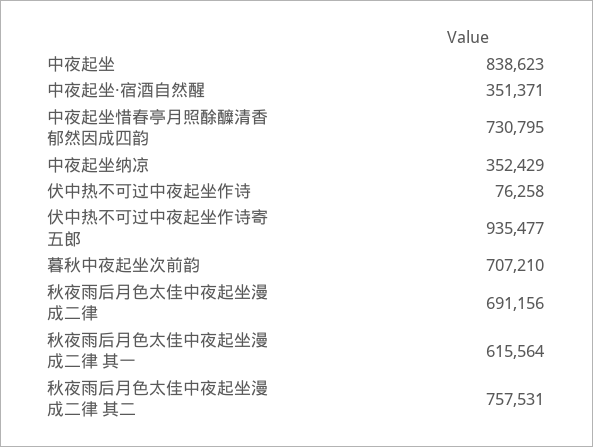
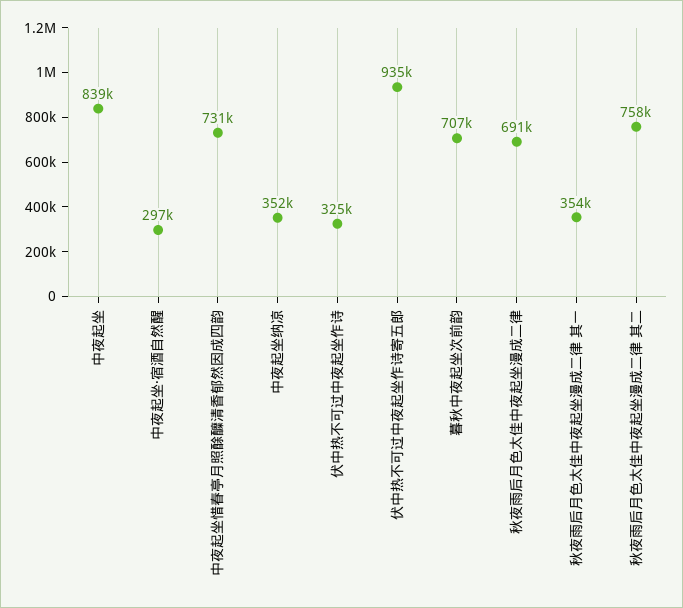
  {
    "中夜起坐": 838623,
-   "中夜起坐·宿酒自然醒": 351371,
+   "中夜起坐·宿酒自然醒": 297000,
    "中夜起坐惜春亭月照酴醾清香郁然因成四韵": 730795,
    "中夜起坐纳凉": 352429,
-   "伏中热不可过中夜起坐作诗": 76258,
+   "伏中热不可过中夜起坐作诗": 325000,
    "伏中热不可过中夜起坐作诗寄五郎": 935477,
    "暮秋中夜起坐次前韵": 707210,
    "秋夜雨后月色太佳中夜起坐漫成二律": 691156,
-   "秋夜雨后月色太佳中夜起坐漫成二律 其一": 615564,
+   "秋夜雨后月色太佳中夜起坐漫成二律 其一": 354000,
    "秋夜雨后月色太佳中夜起坐漫成二律 其二": 757531
  }

